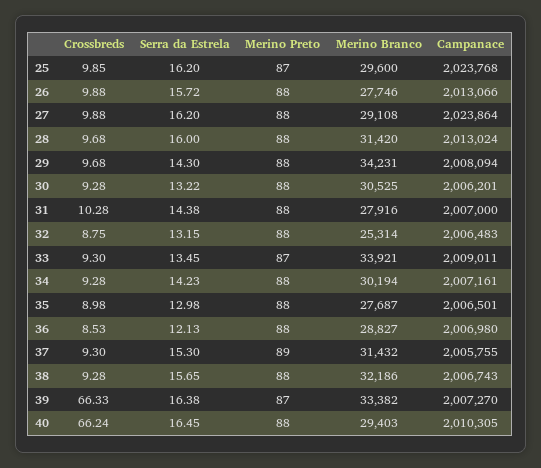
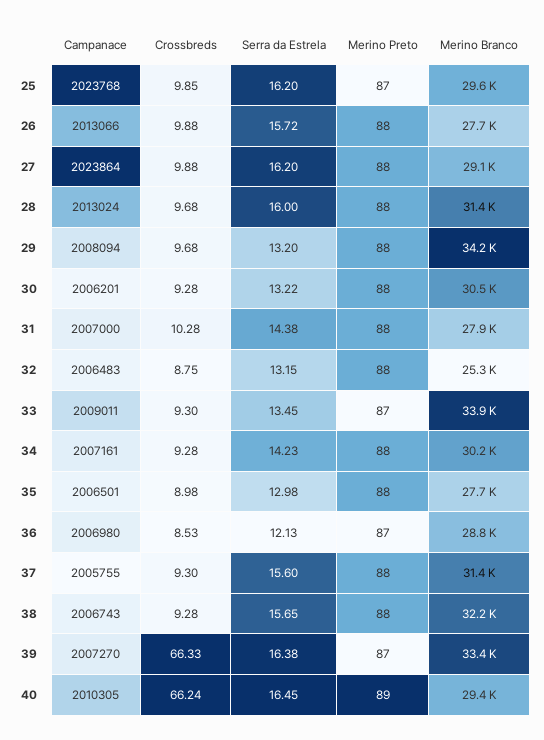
  {
    "Crossbreds": {
      "25": 9.85,
      "26": 9.88,
      "27": 9.88,
      "28": 9.68,
      "29": 9.68,
      "30": 9.28,
      "31": 10.28,
      "32": 8.75,
      "33": 9.3,
      "34": 9.28,
      "35": 8.98,
      "36": 8.53,
      "37": 9.3,
      "38": 9.28,
      "39": 66.33,
      "40": 66.24
    },
    "Serra da Estrela": {
      "25": 16.2,
      "26": 15.72,
      "27": 16.2,
      "28": 16,
-     "29": 14.3,
+     "29": 13.2,
      "30": 13.22,
      "31": 14.38,
      "32": 13.15,
      "33": 13.45,
      "34": 14.23,
      "35": 12.98,
      "36": 12.13,
-     "37": 15.3,
+     "37": 15.6,
      "38": 15.65,
      "39": 16.38,
      "40": 16.45
    },
    "Merino Preto": {
      "25": 87,
      "26": 88,
      "27": 88,
      "28": 88,
      "29": 88,
      "30": 88,
      "31": 88,
      "32": 88,
      "33": 87,
      "34": 88,
      "35": 88,
-     "36": 88,
+     "36": 87,
-     "37": 89,
+     "37": 88,
      "38": 88,
      "39": 87,
-     "40": 88
+     "40": 89
    },
    "Merino Branco": {
      "25": 29600,
      "26": 27746,
      "27": 29108,
      "28": 31420,
      "29": 34231,
      "30": 30525,
      "31": 27916,
      "32": 25314,
      "33": 33921,
      "34": 30194,
      "35": 27687,
      "36": 28827,
      "37": 31432,
      "38": 32186,
      "39": 33382,
      "40": 29403
    },
    "Campanace": {
      "25": 2023768,
      "26": 2013066,
      "27": 2023864,
      "28": 2013024,
      "29": 2008094,
      "30": 2006201,
      "31": 2007000,
      "32": 2006483,
      "33": 2009011,
      "34": 2007161,
      "35": 2006501,
      "36": 2006980,
      "37": 2005755,
      "38": 2006743,
      "39": 2007270,
      "40": 2010305
    }
  }

